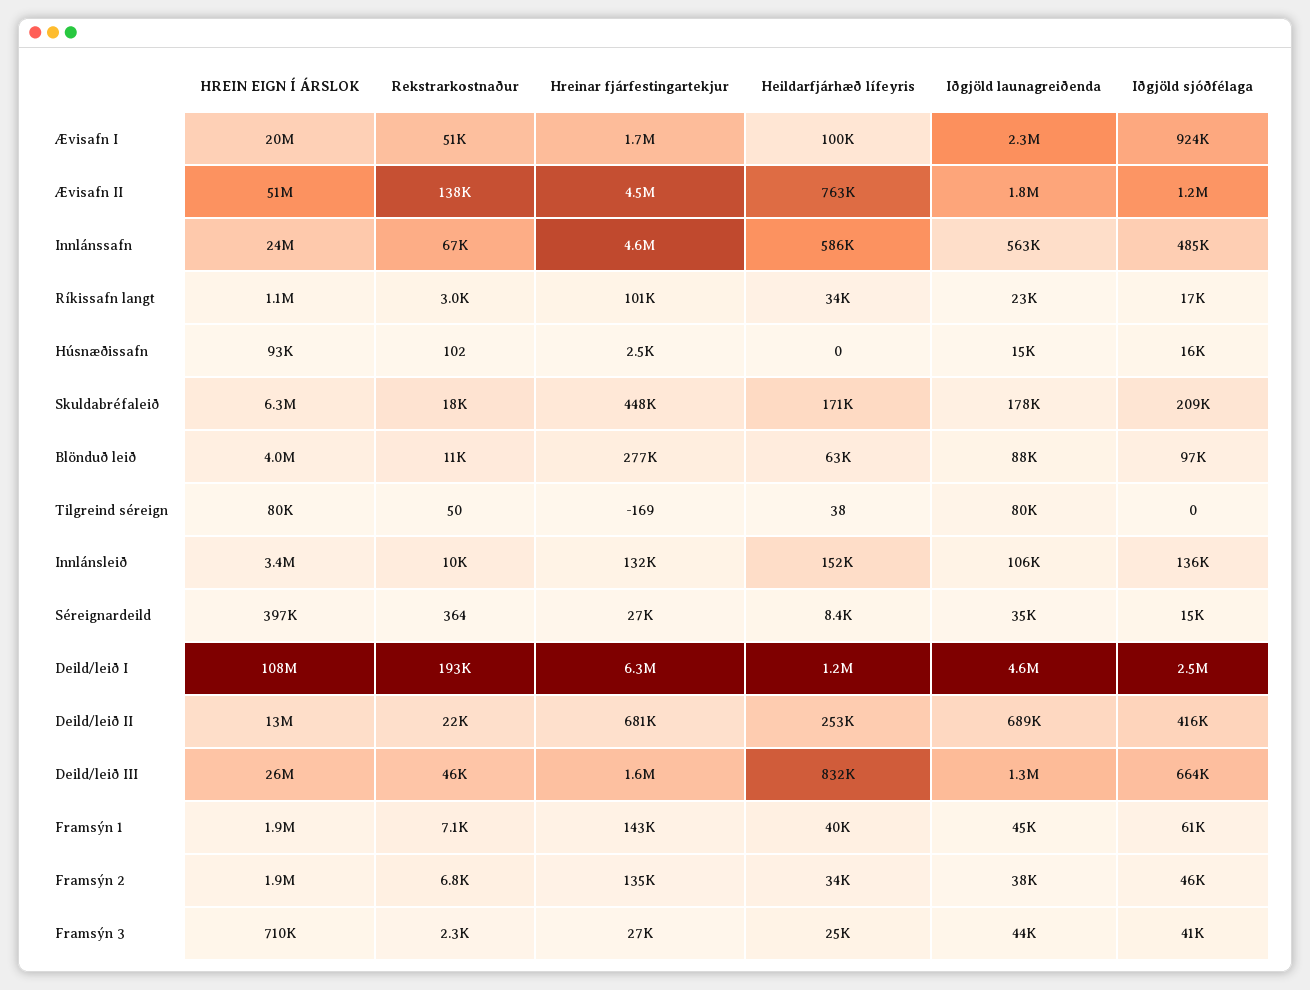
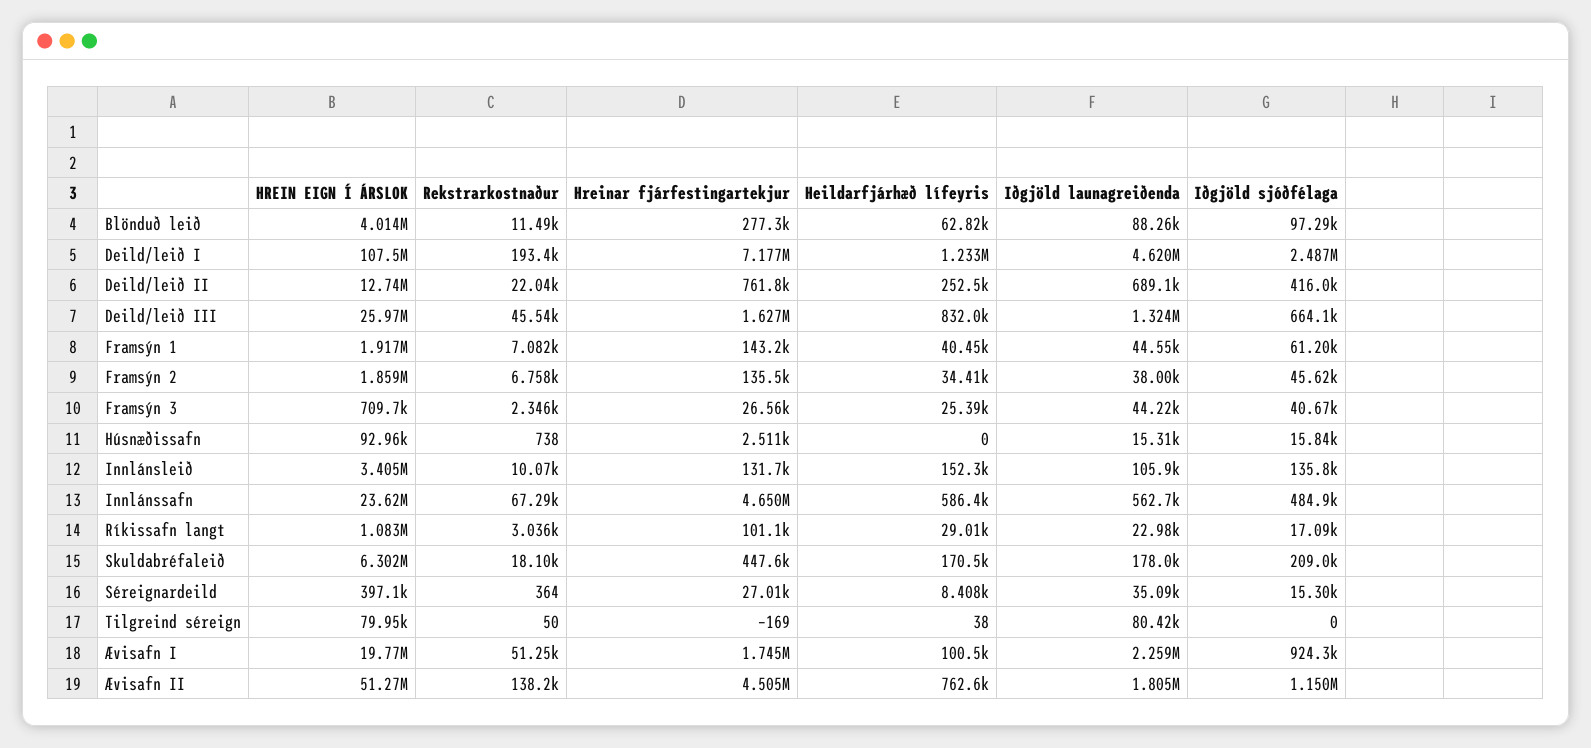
  {
    "HREIN EIGN Í ÁRSLOK": {
      "Ævisafn I": 19770000,
      "Ævisafn II": 51270000,
      "Innlánssafn": 23620000,
      "Ríkissafn langt": 1083000,
      "Húsnæðissafn": 92960,
      "Skuldabréfaleið": 6302000,
      "Blönduð leið": 4014000,
      "Tilgreind séreign": 79950,
      "Innlánsleið": 3405000,
      "Séreignardeild": 397100,
      "Deild/leið I": 107500000,
      "Deild/leið II": 12740000,
      "Deild/leið III": 25970000,
      "Framsýn 1": 1917000,
      "Framsýn 2": 1859000,
      "Framsýn 3": 709700
    },
    "Rekstrarkostnaður": {
      "Ævisafn I": 51250,
      "Ævisafn II": 138200,
      "Innlánssafn": 67290,
      "Ríkissafn langt": 3036,
-     "Húsnæðissafn": 102,
+     "Húsnæðissafn": 738,
      "Skuldabréfaleið": 18100,
      "Blönduð leið": 11490,
      "Tilgreind séreign": 50,
      "Innlánsleið": 10070,
      "Séreignardeild": 364,
      "Deild/leið I": 193400,
      "Deild/leið II": 22040,
      "Deild/leið III": 45540,
      "Framsýn 1": 7082,
      "Framsýn 2": 6758,
      "Framsýn 3": 2346
    },
    "Hreinar fjárfestingartekjur": {
      "Ævisafn I": 1745000,
      "Ævisafn II": 4505000,
      "Innlánssafn": 4650000,
      "Ríkissafn langt": 101100,
      "Húsnæðissafn": 2511,
      "Skuldabréfaleið": 447600,
      "Blönduð leið": 277300,
      "Tilgreind séreign": -169,
      "Innlánsleið": 131700,
      "Séreignardeild": 27010,
-     "Deild/leið I": 6300000,
+     "Deild/leið I": 7177000,
-     "Deild/leið II": 681000,
+     "Deild/leið II": 761800,
      "Deild/leið III": 1627000,
      "Framsýn 1": 143200,
      "Framsýn 2": 135500,
      "Framsýn 3": 26560
    },
    "Heildarfjárhæð lífeyris": {
      "Ævisafn I": 100500,
      "Ævisafn II": 762600,
      "Innlánssafn": 586400,
-     "Ríkissafn langt": 34000,
+     "Ríkissafn langt": 29010,
      "Húsnæðissafn": 0,
      "Skuldabréfaleið": 170500,
      "Blönduð leið": 62820,
      "Tilgreind séreign": 38,
      "Innlánsleið": 152300,
      "Séreignardeild": 8408,
      "Deild/leið I": 1233000,
      "Deild/leið II": 252500,
      "Deild/leið III": 832000,
      "Framsýn 1": 40450,
      "Framsýn 2": 34410,
      "Framsýn 3": 25390
    },
    "Iðgjöld launagreiðenda": {
      "Ævisafn I": 2259000,
      "Ævisafn II": 1805000,
      "Innlánssafn": 562700,
      "Ríkissafn langt": 22980,
      "Húsnæðissafn": 15310,
      "Skuldabréfaleið": 178000,
      "Blönduð leið": 88260,
      "Tilgreind séreign": 80420,
      "Innlánsleið": 105900,
      "Séreignardeild": 35090,
      "Deild/leið I": 4620000,
      "Deild/leið II": 689100,
      "Deild/leið III": 1324000,
      "Framsýn 1": 44550,
      "Framsýn 2": 38000,
      "Framsýn 3": 44220
    },
    "Iðgjöld sjóðfélaga": {
      "Ævisafn I": 924300,
      "Ævisafn II": 1150000,
      "Innlánssafn": 484900,
      "Ríkissafn langt": 17090,
      "Húsnæðissafn": 15840,
      "Skuldabréfaleið": 209000,
      "Blönduð leið": 97290,
      "Tilgreind séreign": 0,
      "Innlánsleið": 135800,
      "Séreignardeild": 15300,
      "Deild/leið I": 2487000,
      "Deild/leið II": 416000,
      "Deild/leið III": 664100,
      "Framsýn 1": 61200,
      "Framsýn 2": 45620,
      "Framsýn 3": 40670
    }
  }

